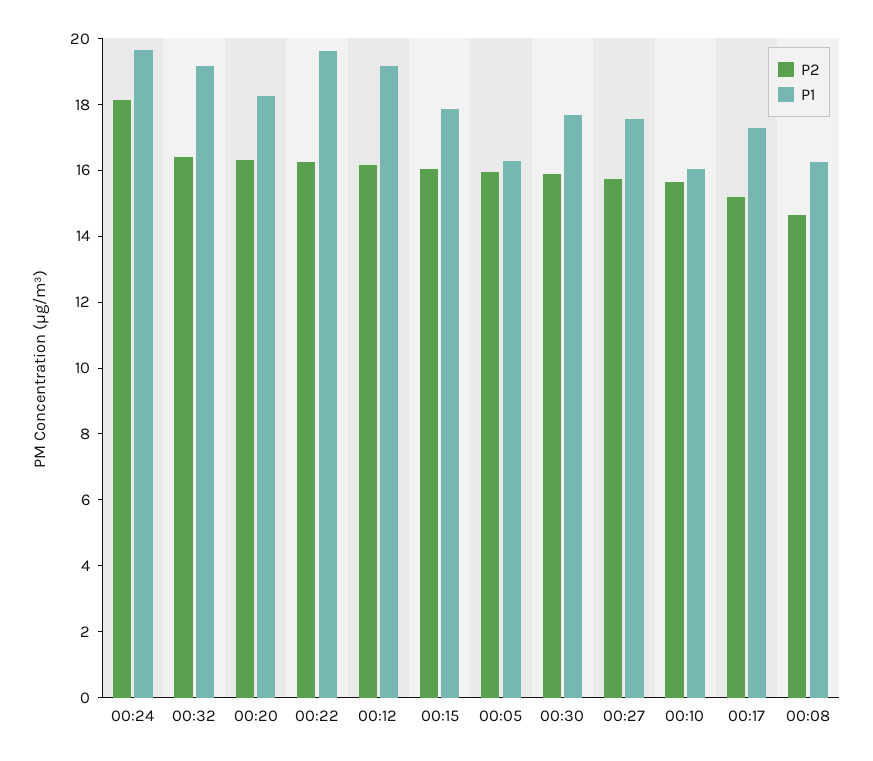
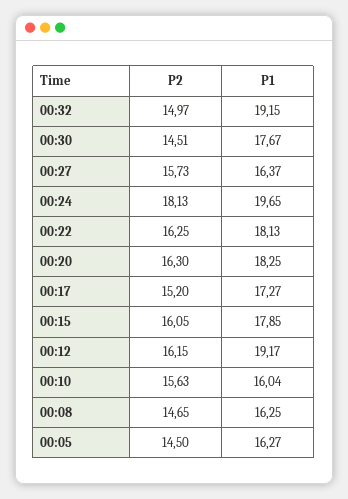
  {
    "P2": {
      "00:24": 18.13,
-     "00:32": 16.5,
+     "00:32": 14.97,
      "00:20": 16.3,
      "00:22": 16.25,
      "00:12": 16.15,
      "00:15": 16.05,
-     "00:05": 16,
+     "00:05": 14.5,
-     "00:30": 16,
+     "00:30": 14.51,
      "00:27": 15.73,
      "00:10": 15.63,
      "00:17": 15.2,
      "00:08": 14.65
    },
    "P1": {
      "00:24": 19.65,
      "00:32": 19.15,
      "00:20": 18.25,
-     "00:22": 19.5,
+     "00:22": 18.13,
      "00:12": 19.17,
      "00:15": 17.85,
      "00:05": 16.27,
      "00:30": 17.67,
-     "00:27": 17.5,
+     "00:27": 16.37,
      "00:10": 16.04,
      "00:17": 17.27,
      "00:08": 16.25
    }
  }

